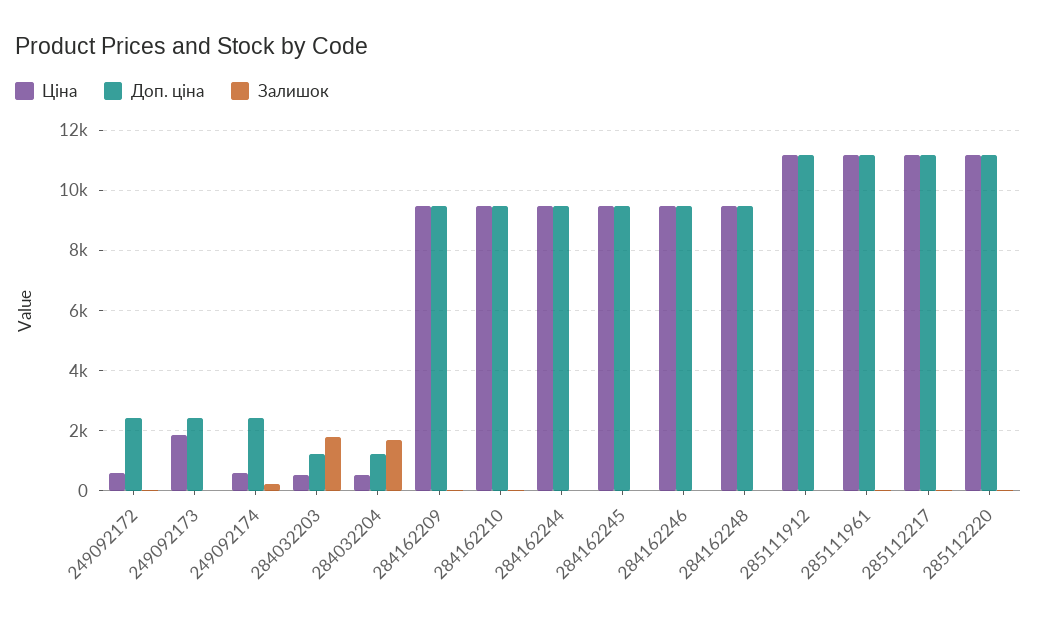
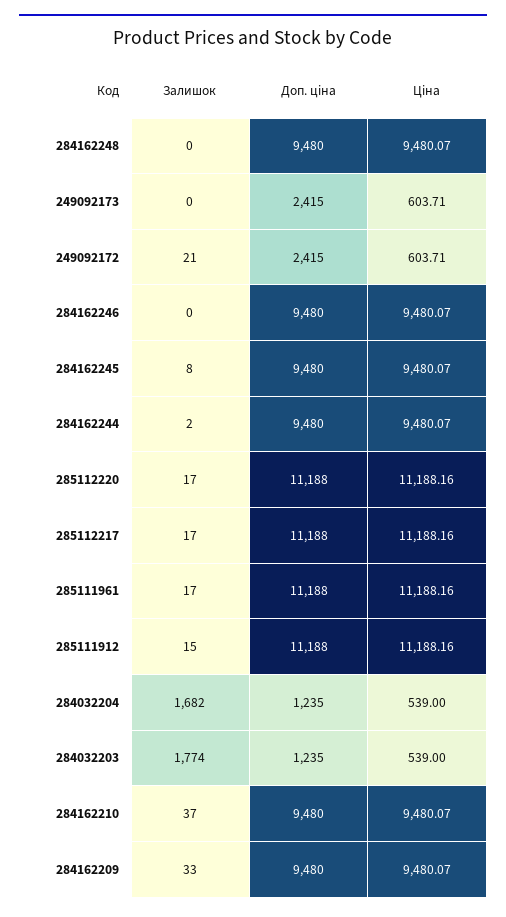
  {
    "Ціна": {
      "249092172": 603.71,
-     "249092173": 1800,
+     "249092173": 603.71,
-     "249092174": 600,
      "284032203": 539,
      "284032204": 539,
      "284162209": 9480.07,
      "284162210": 9480.07,
      "284162244": 9480.07,
      "284162245": 9480.07,
      "284162246": 9480.07,
      "284162248": 9480.07,
      "285111912": 11188.16,
      "285111961": 11188.16,
      "285112217": 11188.16,
      "285112220": 11188.16
    },
    "Доп. ціна": {
      "249092172": 2415,
      "249092173": 2415,
-     "249092174": 2400,
      "284032203": 1235,
      "284032204": 1235,
      "284162209": 9480,
      "284162210": 9480,
      "284162244": 9480,
      "284162245": 9480,
      "284162246": 9480,
      "284162248": 9480,
      "285111912": 11188,
      "285111961": 11188,
      "285112217": 11188,
      "285112220": 11188
    },
    "Залишок": {
      "249092172": 21,
      "249092173": 0,
-     "249092174": 200,
      "284032203": 1774,
      "284032204": 1682,
      "284162209": 33,
      "284162210": 37,
      "284162244": 2,
      "284162245": 8,
      "284162246": 0,
      "284162248": 0,
      "285111912": 15,
      "285111961": 17,
      "285112217": 17,
      "285112220": 17
    }
  }

